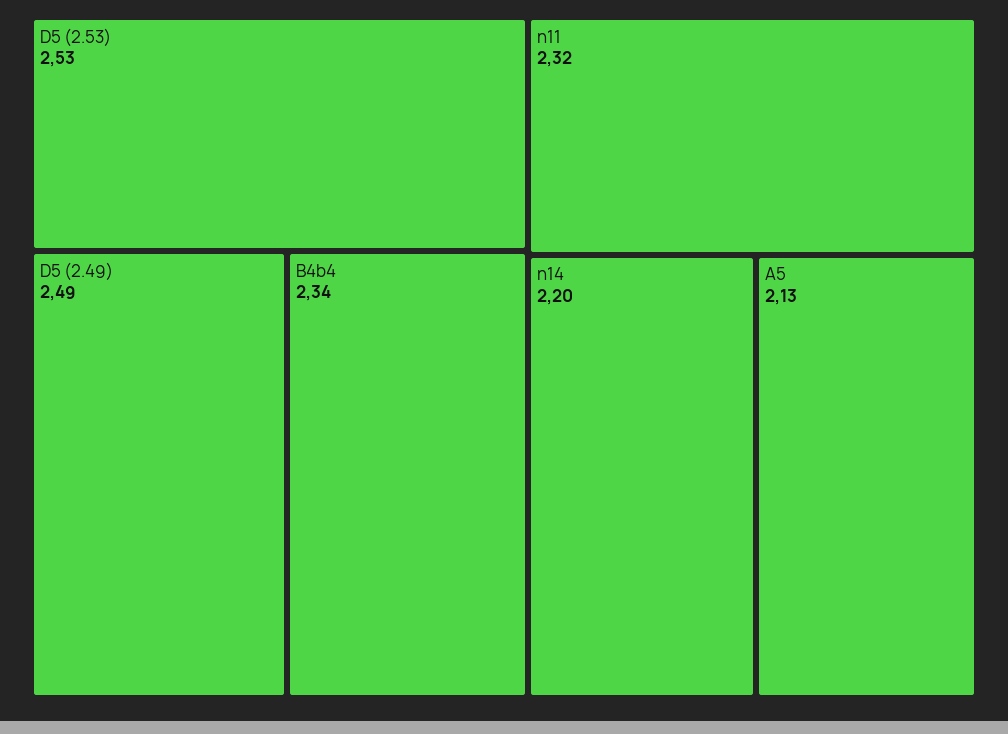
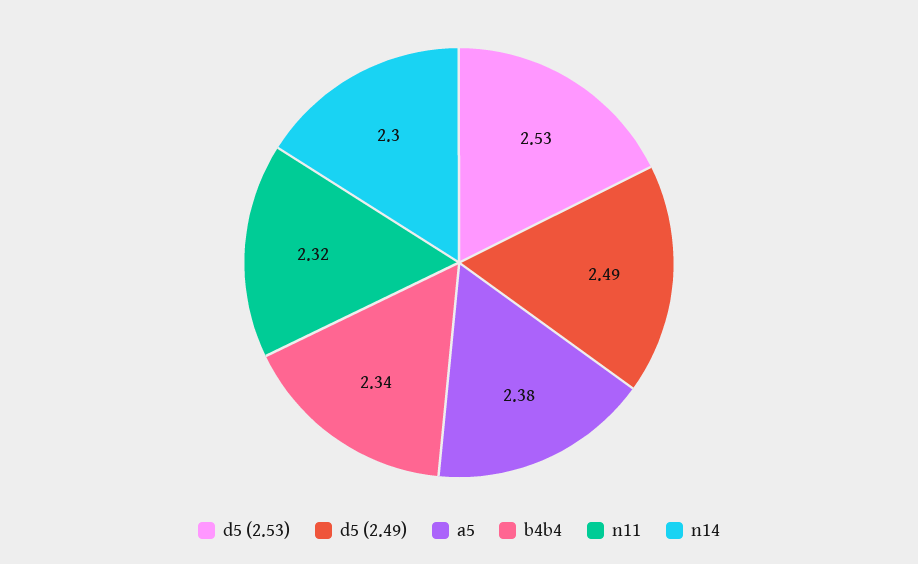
  {
    "D5 (2.53)": 2.53,
    "D5 (2.49)": 2.49,
    "B4b4": 2.34,
    "n11": 2.32,
-   "n14": 2.2,
+   "n14": 2.3,
-   "A5": 2.13
+   "A5": 2.38
  }

